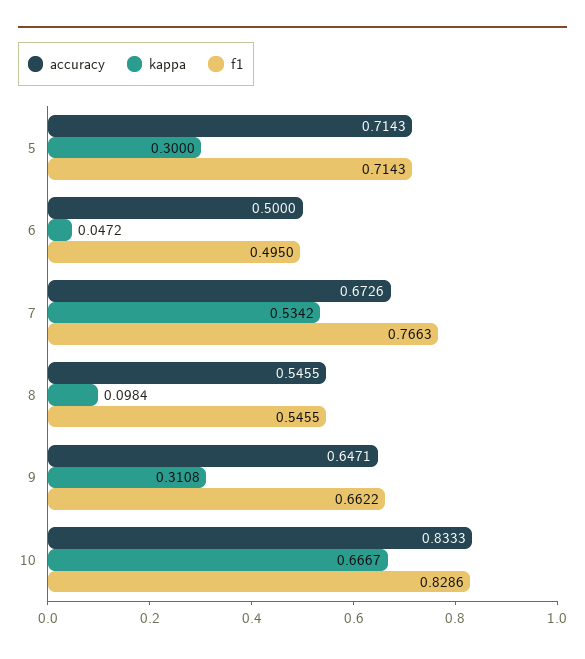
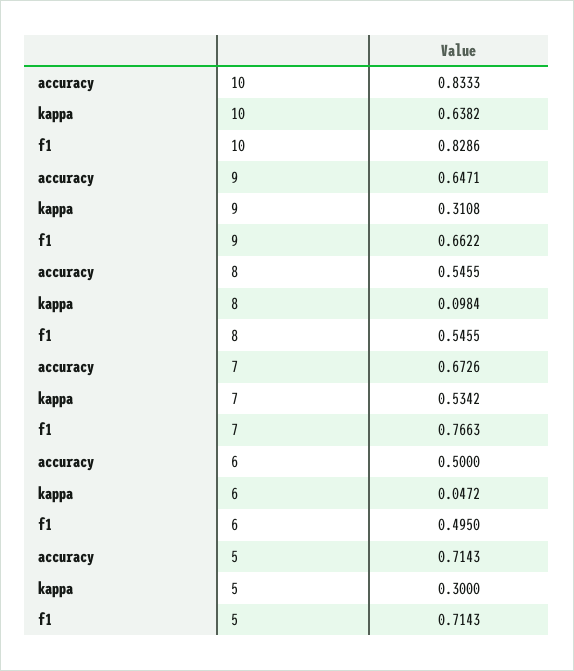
  {
    "accuracy": {
      "5": 0.7143,
      "6": 0.5,
      "7": 0.6726,
      "8": 0.5455,
      "9": 0.6471,
      "10": 0.8333
    },
    "kappa": {
      "5": 0.3,
      "6": 0.0472,
      "7": 0.5342,
      "8": 0.0984,
      "9": 0.3108,
-     "10": 0.6667
+     "10": 0.6382
    },
    "f1": {
      "5": 0.7143,
      "6": 0.495,
      "7": 0.7663,
      "8": 0.5455,
      "9": 0.6622,
      "10": 0.8286
    }
  }

